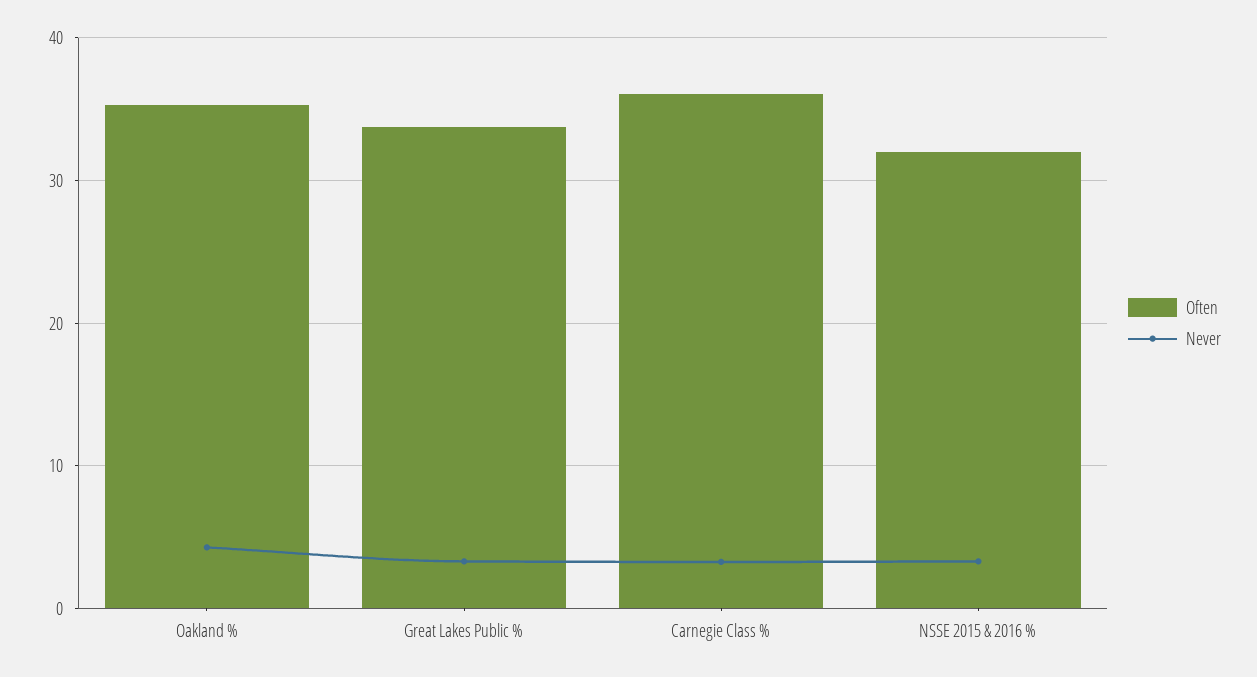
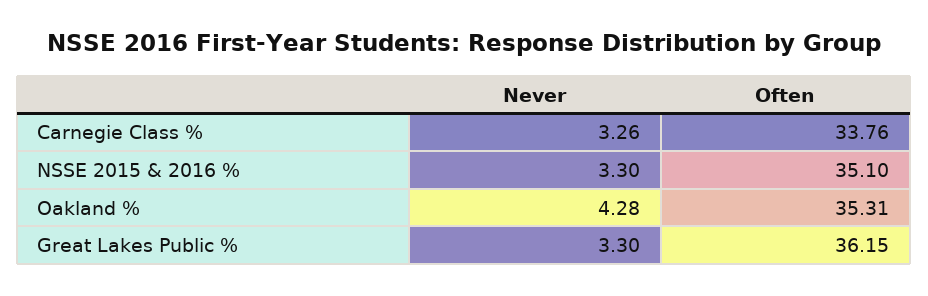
  {
    "Often": {
      "Oakland %": 35.31,
-     "Great Lakes Public %": 34,
+     "Great Lakes Public %": 36.15,
-     "Carnegie Class %": 36,
+     "Carnegie Class %": 33.76,
-     "NSSE 2015 & 2016 %": 32
+     "NSSE 2015 & 2016 %": 35.1
    },
    "Never": {
      "Oakland %": 4.28,
      "Great Lakes Public %": 3.3,
      "Carnegie Class %": 3.26,
      "NSSE 2015 & 2016 %": 3.3
    }
  }

